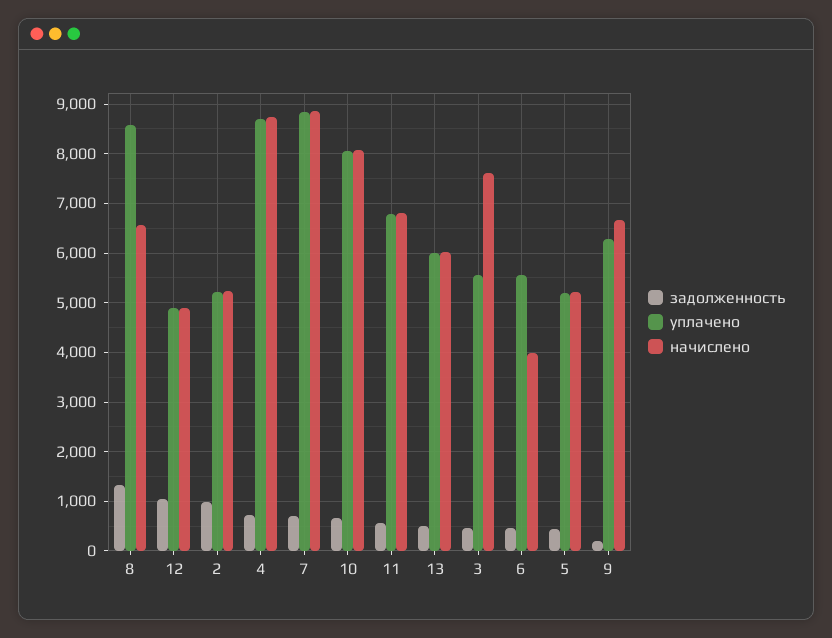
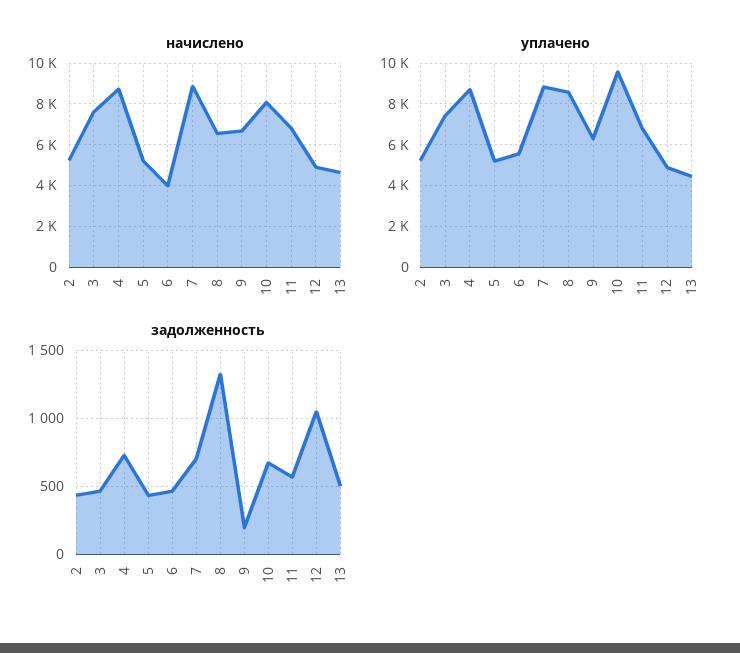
  {
    "задолженность": {
      "8": 1300,
      "12": 1050,
-     "2": 1000,
+     "2": 450,
      "4": 750,
      "7": 700,
      "10": 650,
      "11": 550,
      "13": 500,
      "3": 450,
      "6": 450,
      "5": 450,
      "9": 200
    },
    "уплачено": {
      "8": 8600,
      "12": 4800,
      "2": 5200,
      "4": 8800,
      "7": 8800,
-     "10": 8000,
+     "10": 9500,
      "11": 6800,
-     "13": 6000,
+     "13": 4500,
-     "3": 5600,
+     "3": 7500,
      "6": 5600,
      "5": 5200,
      "9": 6200
    },
    "начислено": {
      "8": 6600,
      "12": 5000,
      "2": 5200,
      "4": 8800,
      "7": 8800,
      "10": 8000,
      "11": 6800,
-     "13": 6000,
+     "13": 4500,
      "3": 7600,
      "6": 4000,
      "5": 5200,
      "9": 6600
    }
  }

